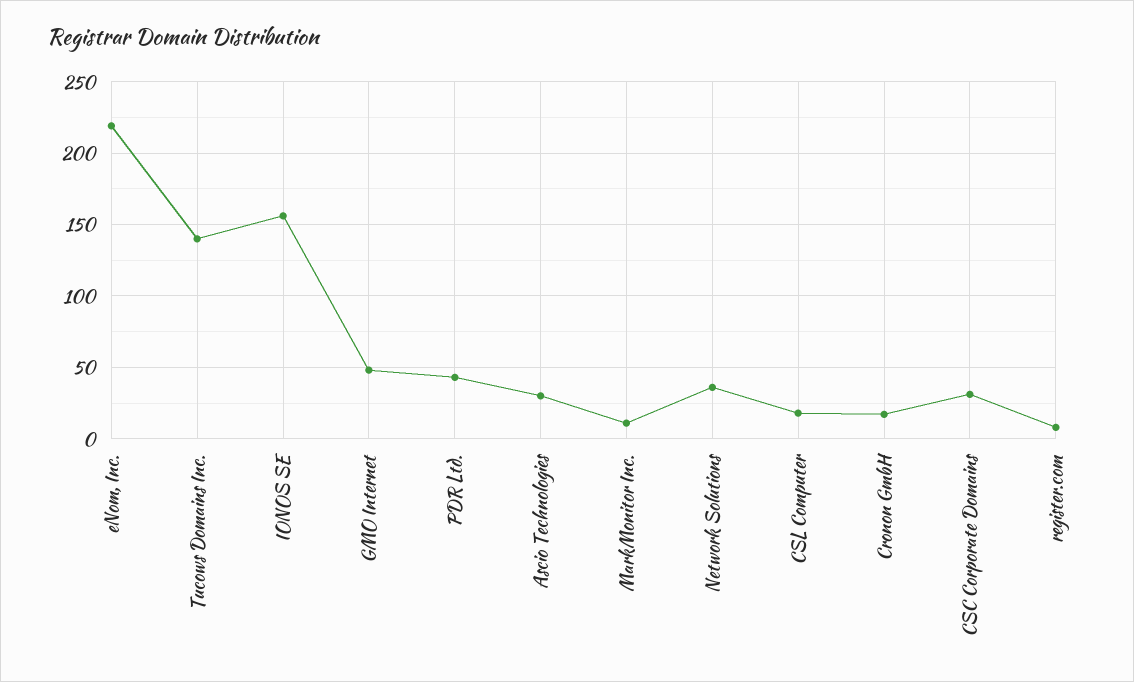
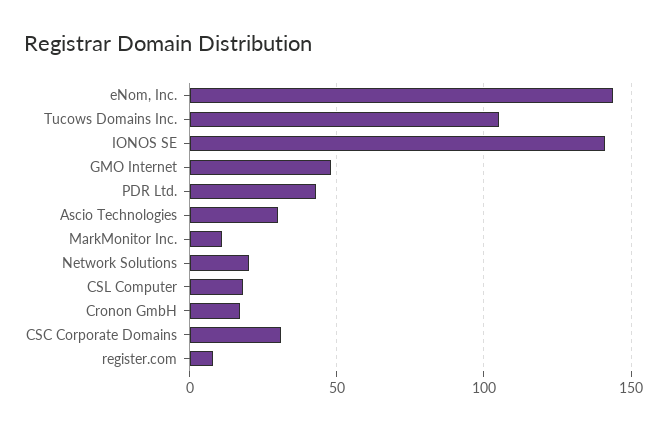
  {
-   "eNom, Inc.": 220,
+   "eNom, Inc.": 145,
-   "Tucows Domains Inc.": 140,
+   "Tucows Domains Inc.": 105,
-   "IONOS SE": 155,
+   "IONOS SE": 140,
    "GMO Internet": 50,
    "PDR Ltd.": 45,
    "Ascio Technologies": 30,
    "MarkMonitor Inc.": 10,
-   "Network Solutions": 35,
+   "Network Solutions": 20,
    "CSL Computer": 20,
    "Cronon GmbH": 15,
    "CSC Corporate Domains": 30,
    "register.com": 10
  }

